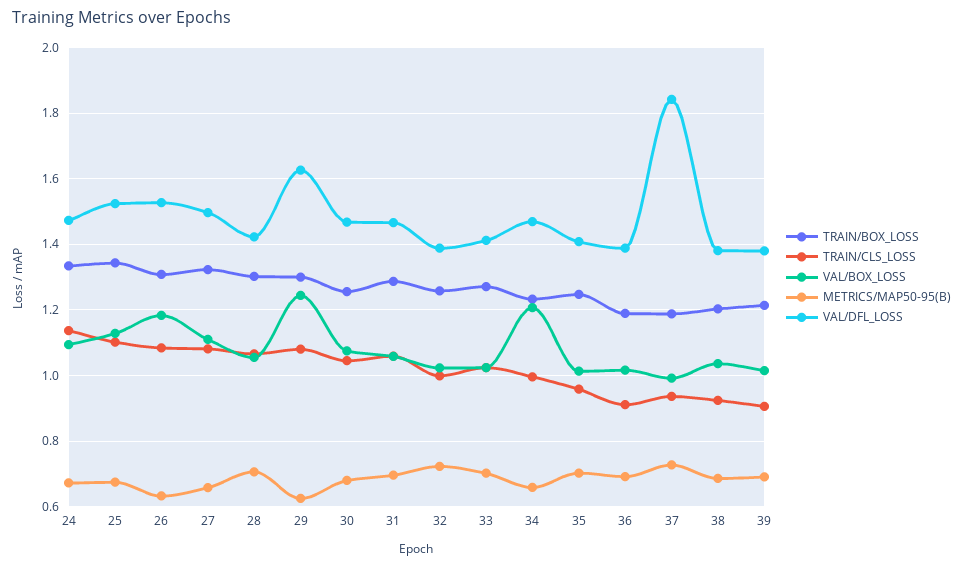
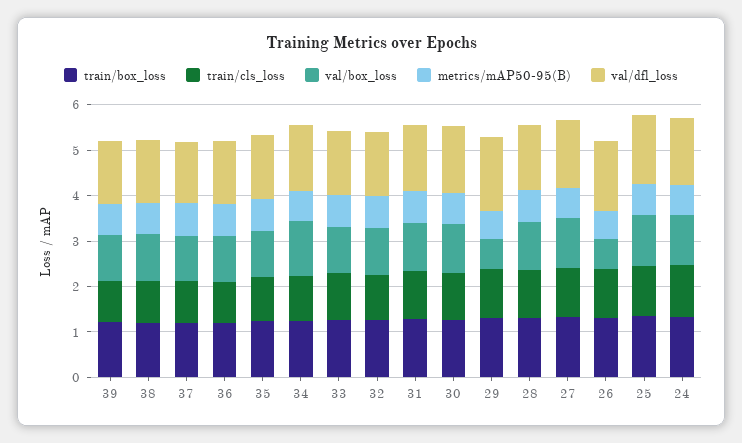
  {
    "TRAIN/BOX_LOSS": {
      "24": 1.34,
      "25": 1.34,
      "26": 1.3,
      "27": 1.32,
      "28": 1.3,
      "29": 1.3,
      "30": 1.26,
      "31": 1.28,
      "32": 1.26,
      "33": 1.28,
      "34": 1.24,
      "35": 1.24,
      "36": 1.18,
      "37": 1.18,
      "38": 1.2,
      "39": 1.22
    },
    "TRAIN/CLS_LOSS": {
      "24": 1.14,
      "25": 1.1,
      "26": 1.08,
      "27": 1.08,
      "28": 1.06,
      "29": 1.08,
      "30": 1.04,
      "31": 1.06,
      "32": 1,
      "33": 1.02,
      "34": 1,
      "35": 0.96,
      "36": 0.92,
      "37": 0.94,
      "38": 0.92,
      "39": 0.9
    },
    "VAL/BOX_LOSS": {
      "24": 1.1,
      "25": 1.12,
-     "26": 1.18,
+     "26": 0.6,
      "27": 1.12,
      "28": 1.06,
-     "29": 1.24,
+     "29": 0.6,
      "30": 1.08,
      "31": 1.06,
      "32": 1.02,
      "33": 1.02,
      "34": 1.2,
      "35": 1.02,
      "36": 1.02,
      "37": 1,
      "38": 1.04,
      "39": 1.02
    },
    "METRICS/MAP50-95(B)": {
      "24": 0.68,
      "25": 0.68,
      "26": 0.64,
      "27": 0.66,
      "28": 0.7,
      "29": 0.62,
      "30": 0.68,
      "31": 0.7,
      "32": 0.72,
      "33": 0.7,
      "34": 0.66,
      "35": 0.7,
      "36": 0.7,
      "37": 0.72,
      "38": 0.68,
      "39": 0.7
    },
    "VAL/DFL_LOSS": {
      "24": 1.48,
      "25": 1.52,
      "26": 1.52,
      "27": 1.5,
      "28": 1.42,
      "29": 1.62,
      "30": 1.46,
      "31": 1.46,
      "32": 1.38,
      "33": 1.42,
      "34": 1.46,
      "35": 1.4,
      "36": 1.38,
-     "37": 1.84,
+     "37": 1.4,
      "38": 1.38,
      "39": 1.38
    }
  }

